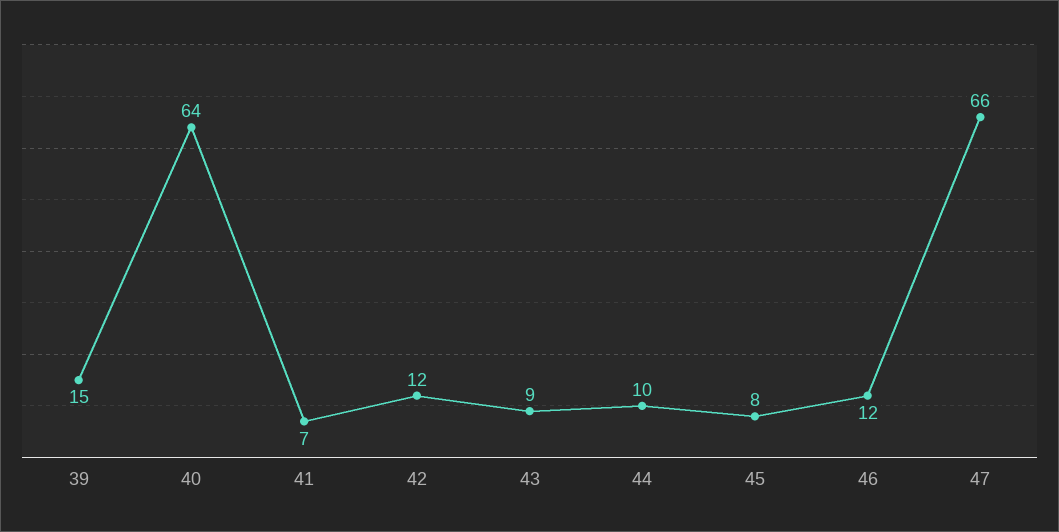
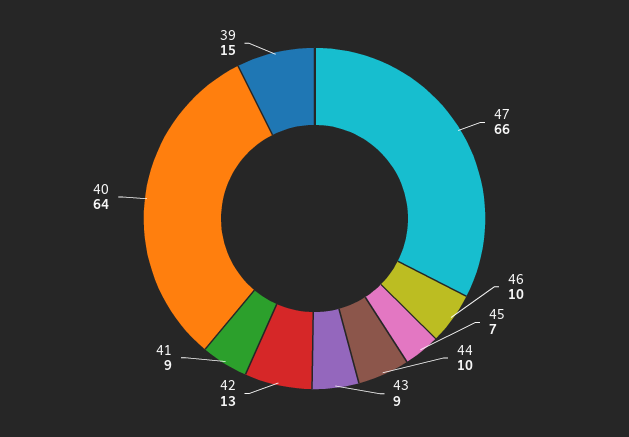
  {
    "39": 15,
    "40": 64,
-   "41": 7,
+   "41": 9,
-   "42": 12,
+   "42": 13,
    "43": 9,
    "44": 10,
-   "45": 8,
+   "45": 7,
-   "46": 12,
+   "46": 10,
    "47": 66
  }

